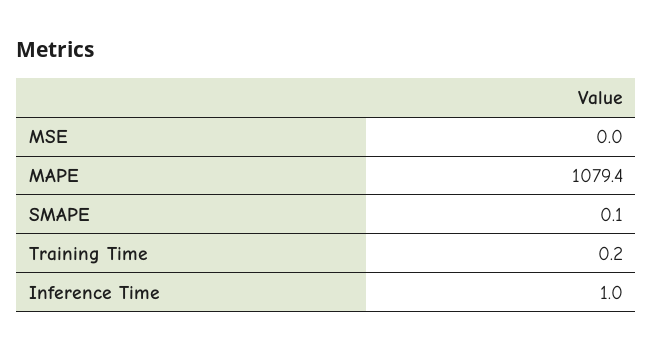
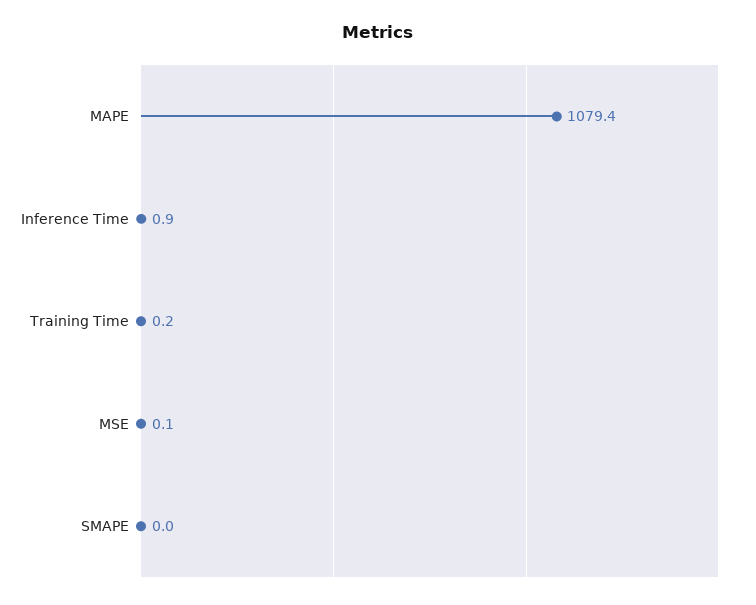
  {
-   "MSE": 0,
+   "MSE": 0.1,
    "MAPE": 1079.4,
-   "SMAPE": 0.1,
+   "SMAPE": 0,
    "Training Time": 0.2,
-   "Inference Time": 1
+   "Inference Time": 0.9
  }

